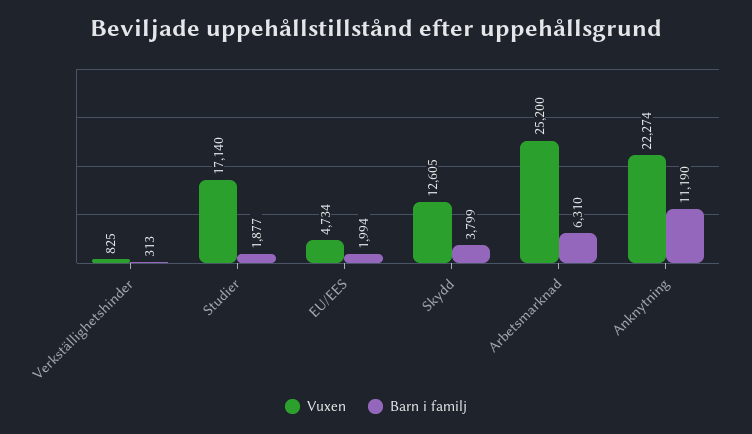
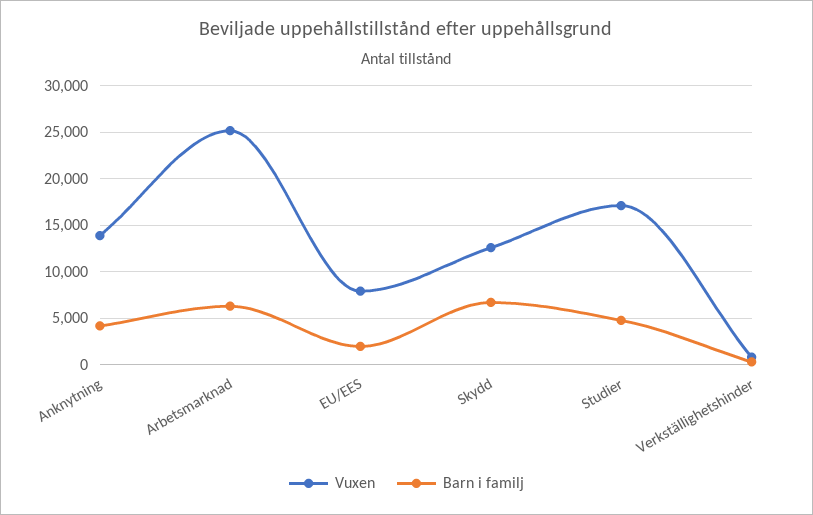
  {
    "Vuxen": {
      "Verkställighetshinder": 825,
      "Studier": 17140,
-     "EU/EES": 4734,
+     "EU/EES": 8000,
      "Skydd": 12605,
      "Arbetsmarknad": 25200,
-     "Anknytning": 22274
+     "Anknytning": 14000
    },
    "Barn i familj": {
      "Verkställighetshinder": 313,
-     "Studier": 1877,
+     "Studier": 5000,
      "EU/EES": 1994,
-     "Skydd": 3799,
+     "Skydd": 7000,
      "Arbetsmarknad": 6310,
-     "Anknytning": 11190
+     "Anknytning": 4000
    }
  }

